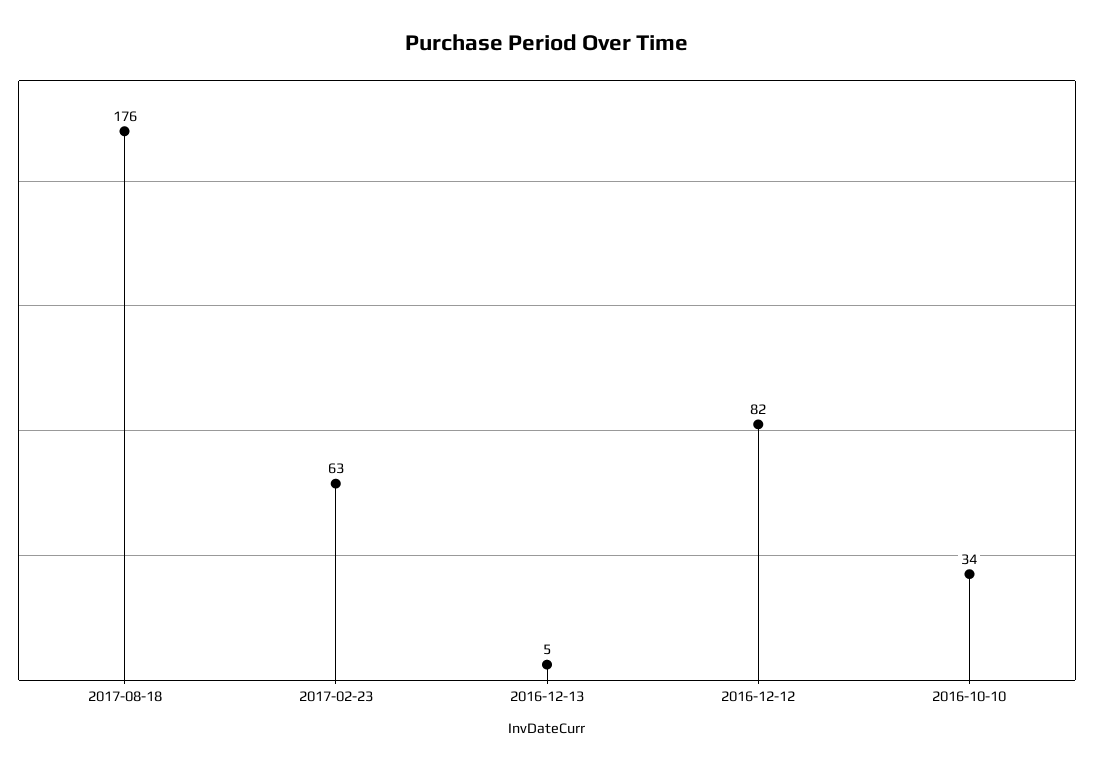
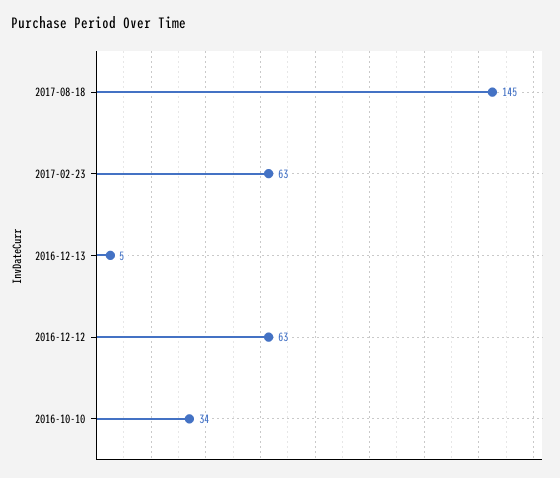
  {
-   "2017-08-18": 176,
+   "2017-08-18": 145,
    "2017-02-23": 63,
    "2016-12-13": 5,
-   "2016-12-12": 82,
+   "2016-12-12": 63,
    "2016-10-10": 34
  }

